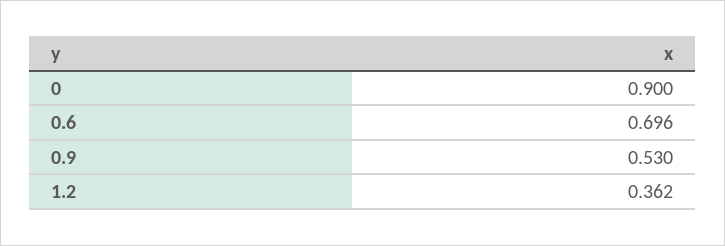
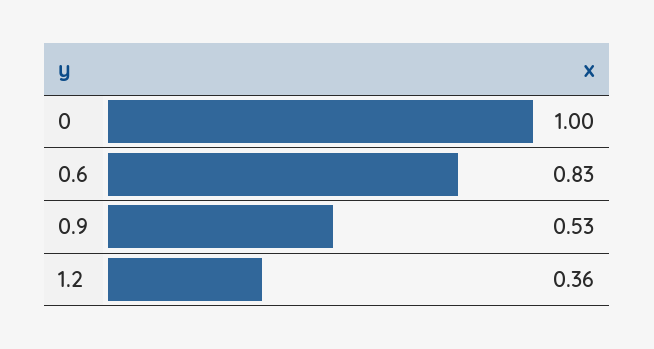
  {
-   "0": 0.9,
+   "0": 1,
-   "0.6": 0.696,
+   "0.6": 0.83,
    "0.9": 0.53,
    "1.2": 0.362
  }

